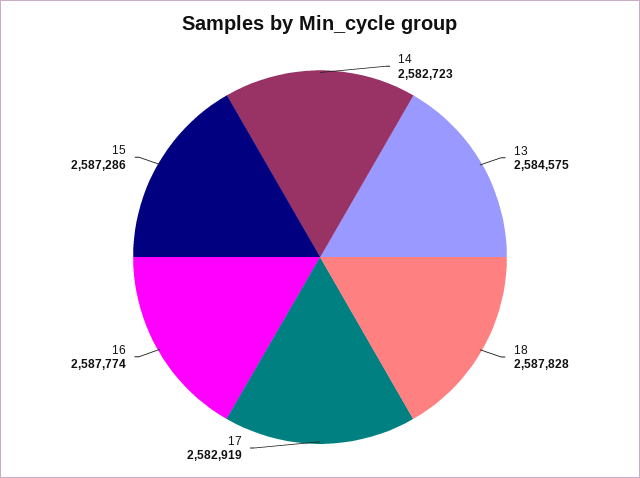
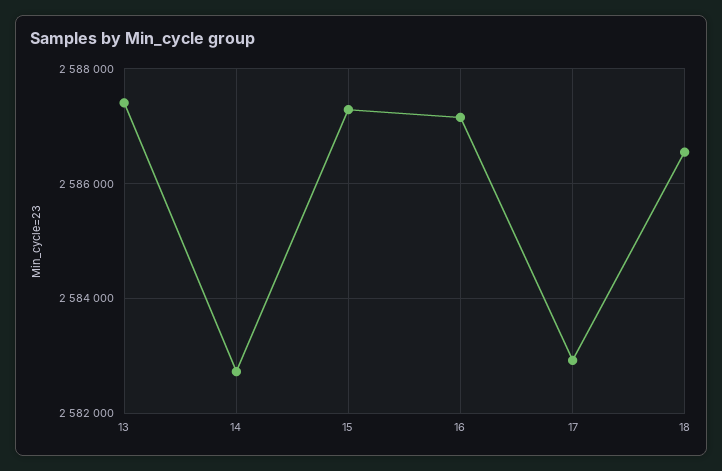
  {
    "14": 2582723,
-   "13": 2584575,
+   "13": 2587400,
-   "18": 2587828,
+   "18": 2586600,
    "17": 2582919,
-   "16": 2587774,
+   "16": 2587200,
    "15": 2587286
  }

